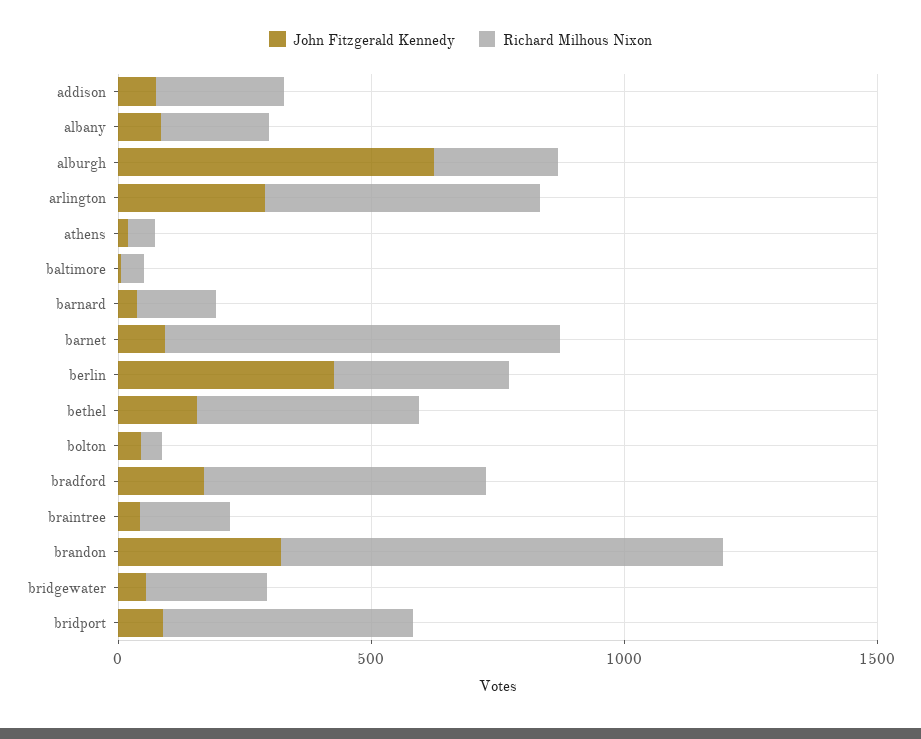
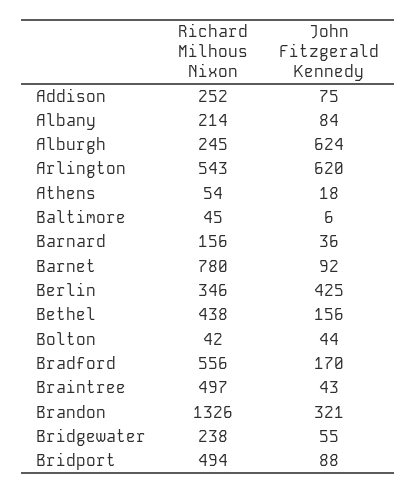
  {
    "John Fitzgerald Kennedy": {
      "addison": 75,
      "albany": 84,
      "alburgh": 624,
-     "arlington": 300,
+     "arlington": 620,
      "athens": 18,
      "baltimore": 6,
      "barnard": 36,
      "barnet": 92,
      "berlin": 425,
      "bethel": 156,
      "bolton": 44,
      "bradford": 170,
      "braintree": 43,
      "brandon": 321,
      "bridgewater": 55,
      "bridport": 88
    },
    "Richard Milhous Nixon": {
      "addison": 252,
      "albany": 214,
      "alburgh": 245,
      "arlington": 543,
      "athens": 54,
      "baltimore": 45,
      "barnard": 156,
      "barnet": 780,
      "berlin": 346,
      "bethel": 438,
      "bolton": 42,
      "bradford": 556,
-     "braintree": 200,
+     "braintree": 497,
-     "brandon": 900,
+     "brandon": 1326,
      "bridgewater": 238,
      "bridport": 494
    }
  }

